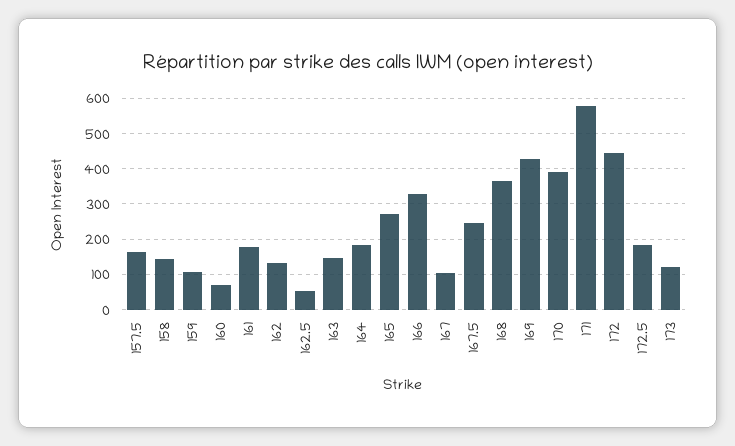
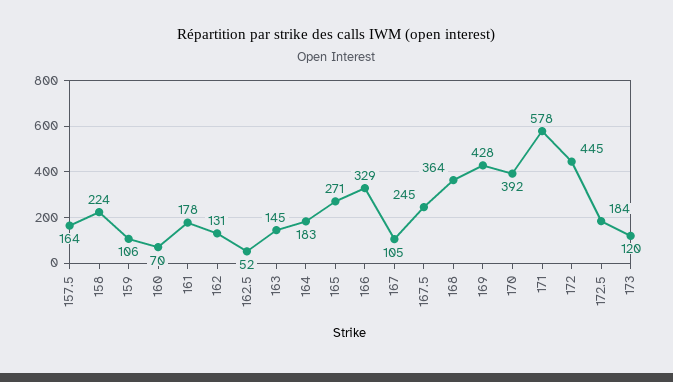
  {
    "157.5": 164,
-   "158": 140,
+   "158": 224,
    "159": 106,
    "160": 70,
    "161": 178,
    "162": 131,
    "162.5": 52,
    "163": 145,
    "164": 183,
    "165": 271,
    "166": 329,
    "167": 105,
    "167.5": 245,
    "168": 364,
    "169": 428,
    "170": 392,
    "171": 578,
    "172": 445,
    "172.5": 184,
    "173": 120
  }

